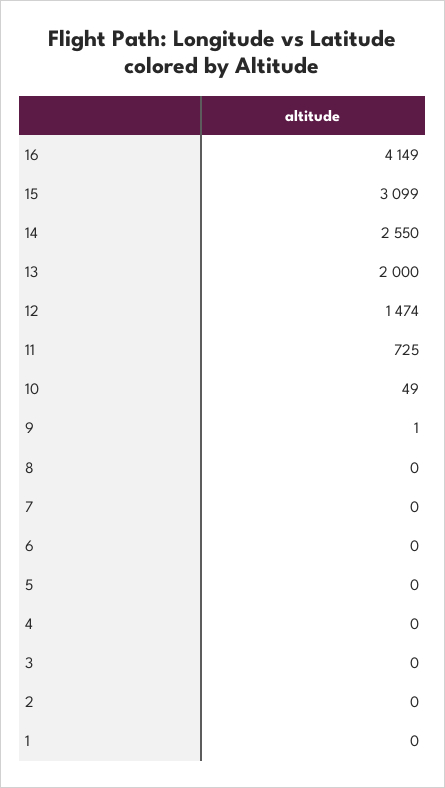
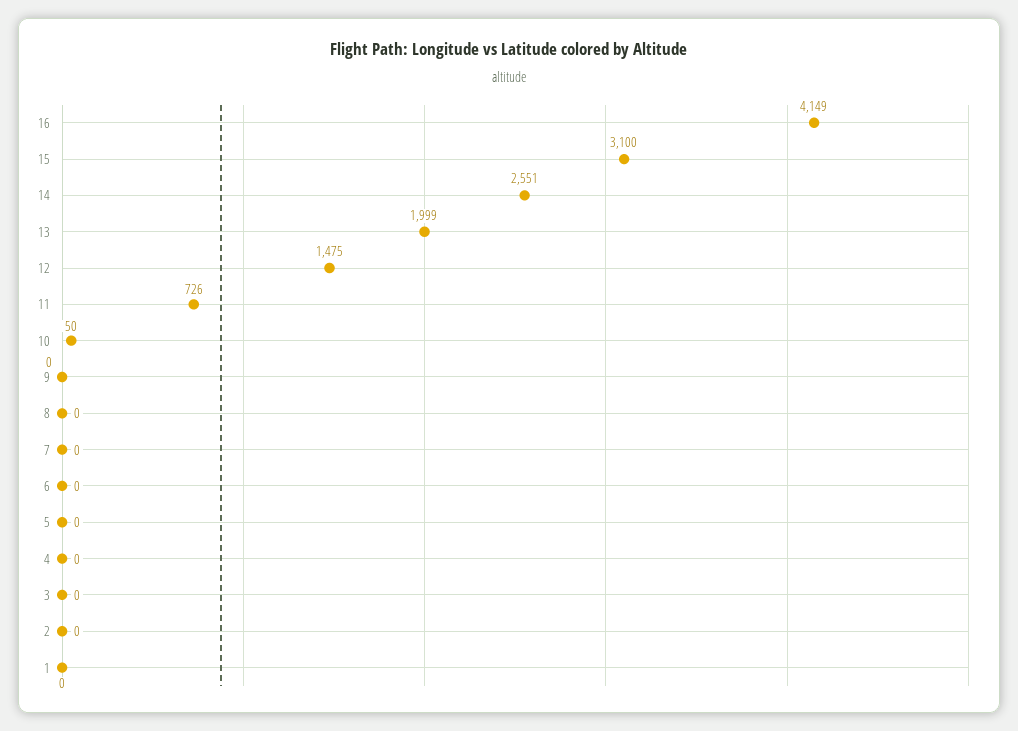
  {
    "16": 4149,
-   "15": 3099,
+   "15": 3100,
-   "14": 2550,
+   "14": 2551,
-   "13": 2000,
+   "13": 1999,
-   "12": 1474,
+   "12": 1475,
-   "11": 725,
+   "11": 726,
-   "10": 49,
+   "10": 50,
-   "9": 1,
+   "9": 0,
    "8": 0,
    "7": 0,
    "6": 0,
    "5": 0,
    "4": 0,
    "3": 0,
    "2": 0,
    "1": 0
  }

